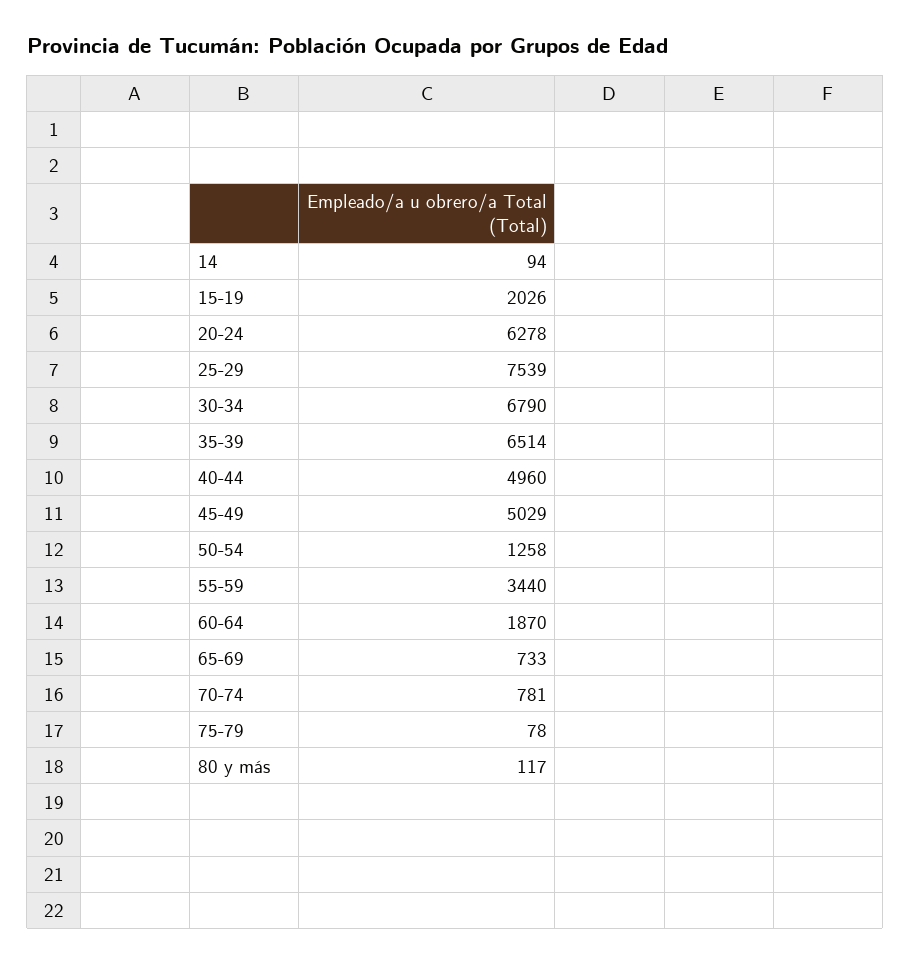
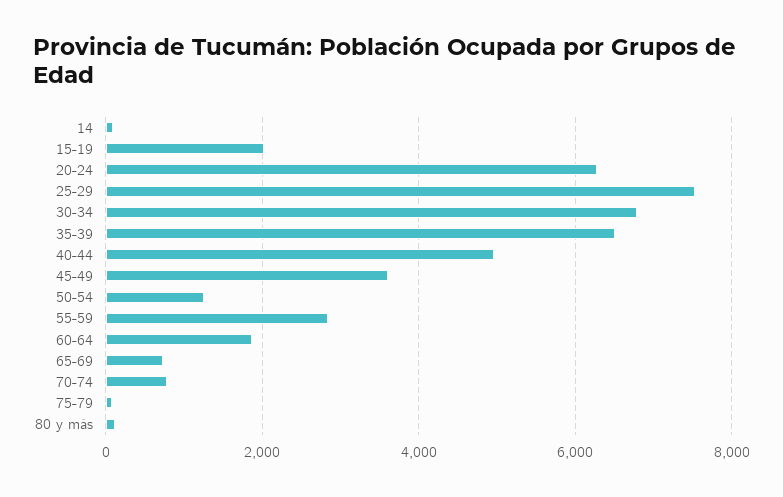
  {
    "14": 94,
    "15-19": 2026,
    "20-24": 6278,
    "25-29": 7539,
    "30-34": 6790,
    "35-39": 6514,
    "40-44": 4960,
-   "45-49": 5029,
+   "45-49": 3600,
    "50-54": 1258,
-   "55-59": 3440,
+   "55-59": 2800,
    "60-64": 1870,
    "65-69": 733,
    "70-74": 781,
    "75-79": 78,
    "80 y más": 117
  }

